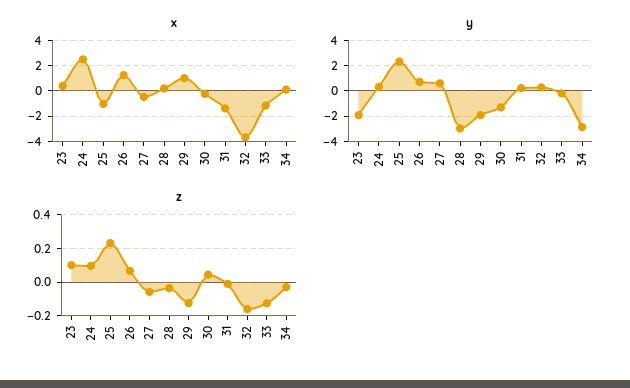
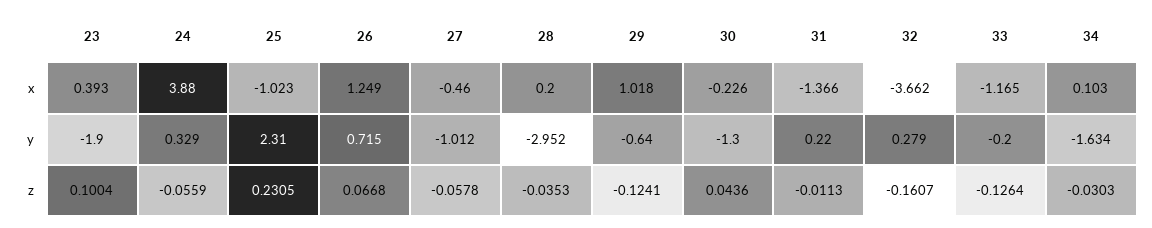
  {
    "x": {
      "23": 0.393,
-     "24": 2.5,
+     "24": 3.88,
      "25": -1.023,
      "26": 1.249,
      "27": -0.46,
      "28": 0.2,
      "29": 1.018,
      "30": -0.226,
      "31": -1.366,
      "32": -3.662,
      "33": -1.165,
      "34": 0.103
    },
    "y": {
      "23": -1.9,
      "24": 0.329,
      "25": 2.31,
      "26": 0.715,
-     "27": 0.5,
+     "27": -1.012,
      "28": -2.952,
-     "29": -2,
+     "29": -0.64,
      "30": -1.3,
      "31": 0.22,
      "32": 0.279,
      "33": -0.2,
-     "34": -3
+     "34": -1.634
    },
    "z": {
      "23": 0.1004,
-     "24": 0.1,
+     "24": -0.0559,
      "25": 0.2305,
      "26": 0.0668,
      "27": -0.0578,
      "28": -0.0353,
      "29": -0.1241,
      "30": 0.0436,
      "31": -0.0113,
      "32": -0.1607,
      "33": -0.1264,
      "34": -0.0303
    }
  }

